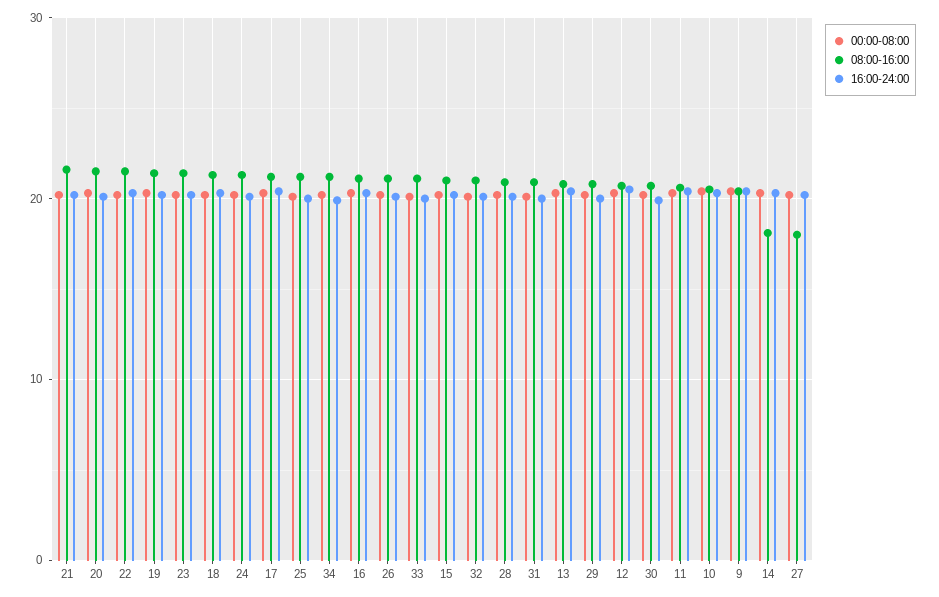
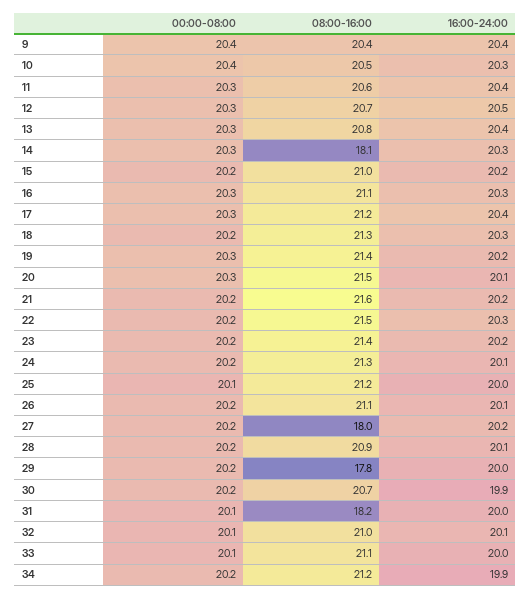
  {
    "00:00-08:00": {
      "21": 20.2,
      "20": 20.3,
      "22": 20.2,
      "19": 20.3,
      "23": 20.2,
      "18": 20.2,
      "24": 20.2,
      "17": 20.3,
      "25": 20.1,
      "34": 20.2,
      "16": 20.3,
      "26": 20.2,
      "33": 20.1,
      "15": 20.2,
      "32": 20.1,
      "28": 20.2,
      "31": 20.1,
      "13": 20.3,
      "29": 20.2,
      "12": 20.3,
      "30": 20.2,
      "11": 20.3,
      "10": 20.4,
      "9": 20.4,
      "14": 20.3,
      "27": 20.2
    },
    "08:00-16:00": {
      "21": 21.6,
      "20": 21.5,
      "22": 21.5,
      "19": 21.4,
      "23": 21.4,
      "18": 21.3,
      "24": 21.3,
      "17": 21.2,
      "25": 21.2,
      "34": 21.2,
      "16": 21.1,
      "26": 21.1,
      "33": 21.1,
      "15": 21,
      "32": 21,
      "28": 20.9,
-     "31": 21,
+     "31": 18.2,
      "13": 20.8,
-     "29": 21,
+     "29": 17.8,
      "12": 20.7,
      "30": 20.7,
      "11": 20.6,
      "10": 20.5,
      "9": 20.4,
      "14": 18.1,
      "27": 18
    },
    "16:00-24:00": {
      "21": 20.2,
      "20": 20.1,
      "22": 20.3,
      "19": 20.2,
      "23": 20.2,
      "18": 20.3,
      "24": 20.1,
      "17": 20.4,
      "25": 20,
      "34": 19.9,
      "16": 20.3,
      "26": 20.1,
      "33": 20,
      "15": 20.2,
      "32": 20.1,
      "28": 20.1,
      "31": 20,
      "13": 20.4,
      "29": 20,
      "12": 20.5,
      "30": 19.9,
      "11": 20.4,
      "10": 20.3,
      "9": 20.4,
      "14": 20.3,
      "27": 20.2
    }
  }

